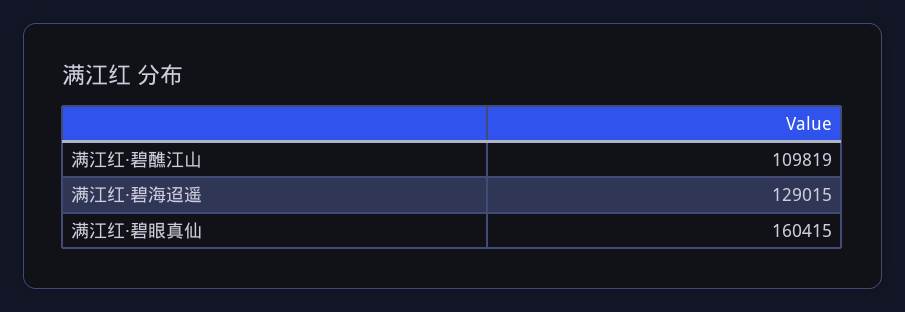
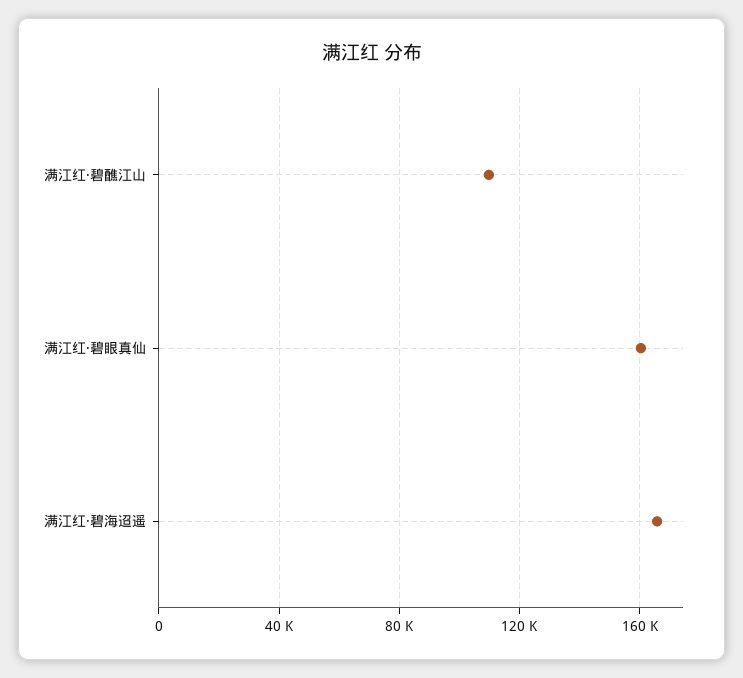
  {
    "满江红·碧醮江山": 109819,
-   "满江红·碧海迢遥": 129015,
+   "满江红·碧海迢遥": 165000,
    "满江红·碧眼真仙": 160415
  }

